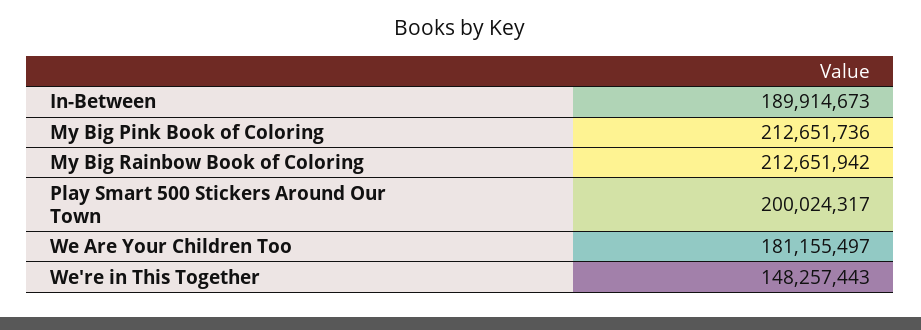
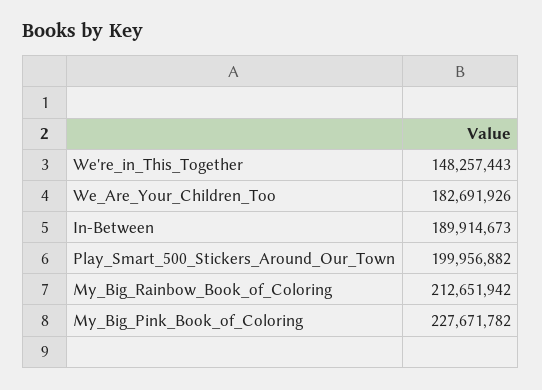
  {
    "In-Between": 189914673,
-   "My Big Pink Book of Coloring": 212651736,
+   "My Big Pink Book of Coloring": 227671782,
    "My Big Rainbow Book of Coloring": 212651942,
-   "Play Smart 500 Stickers Around Our Town": 200024317,
+   "Play Smart 500 Stickers Around Our Town": 199956882,
-   "We Are Your Children Too": 181155497,
+   "We Are Your Children Too": 182691926,
    "We're in This Together": 148257443
  }

